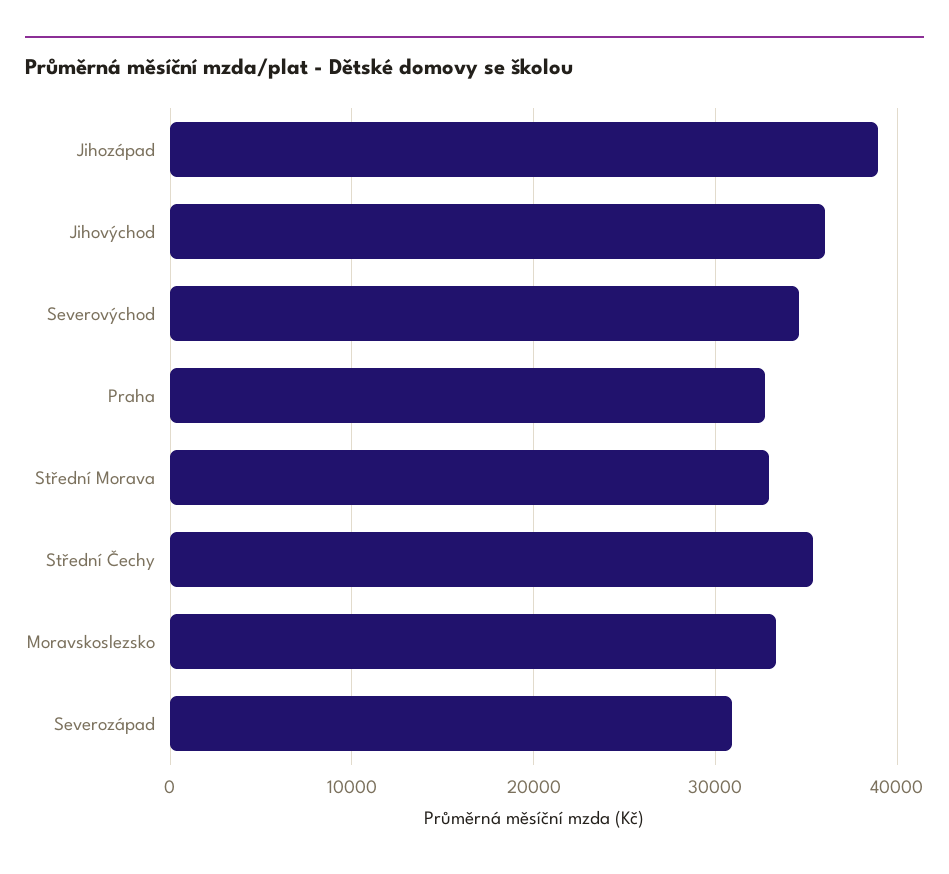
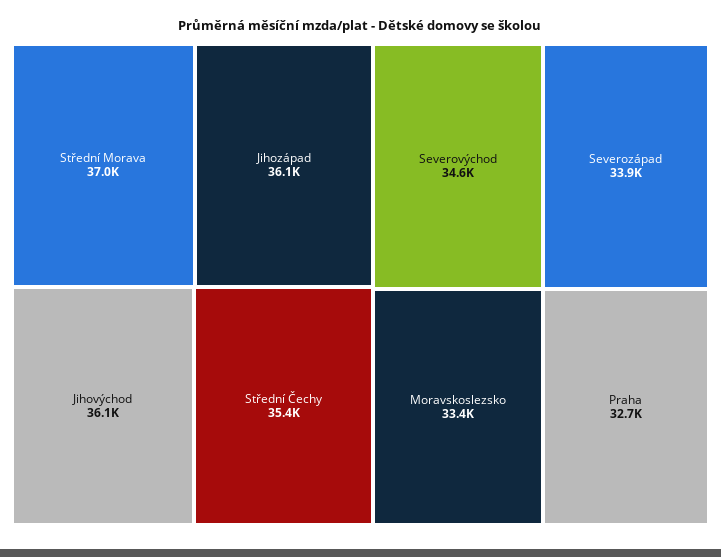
  {
-   "Jihozápad": 39000,
+   "Jihozápad": 36100,
    "Jihovýchod": 36100,
    "Severovýchod": 34600,
    "Praha": 32700,
-   "Střední Morava": 33000,
+   "Střední Morava": 37000,
    "Střední Čechy": 35400,
    "Moravskoslezsko": 33400,
-   "Severozápad": 31000
+   "Severozápad": 33900
  }

